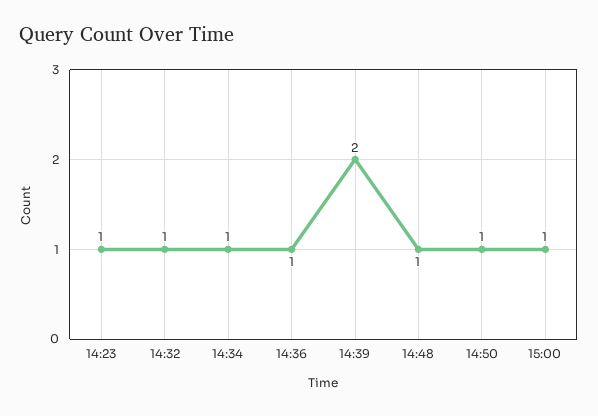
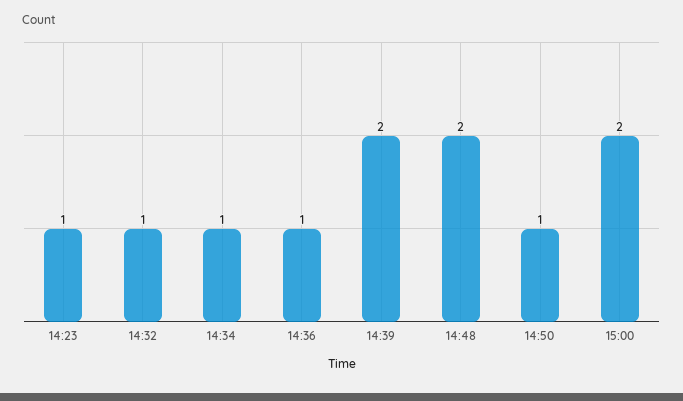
  {
    "14:23": 1,
    "14:32": 1,
    "14:34": 1,
    "14:36": 1,
    "14:39": 2,
-   "14:48": 1,
+   "14:48": 2,
    "14:50": 1,
-   "15:00": 1
+   "15:00": 2
  }

